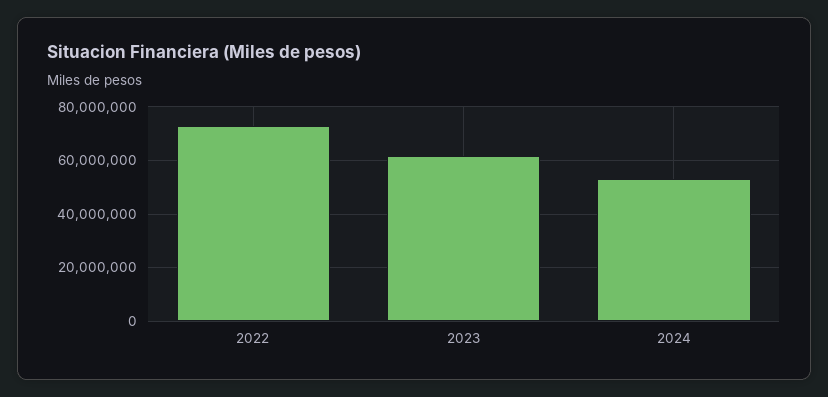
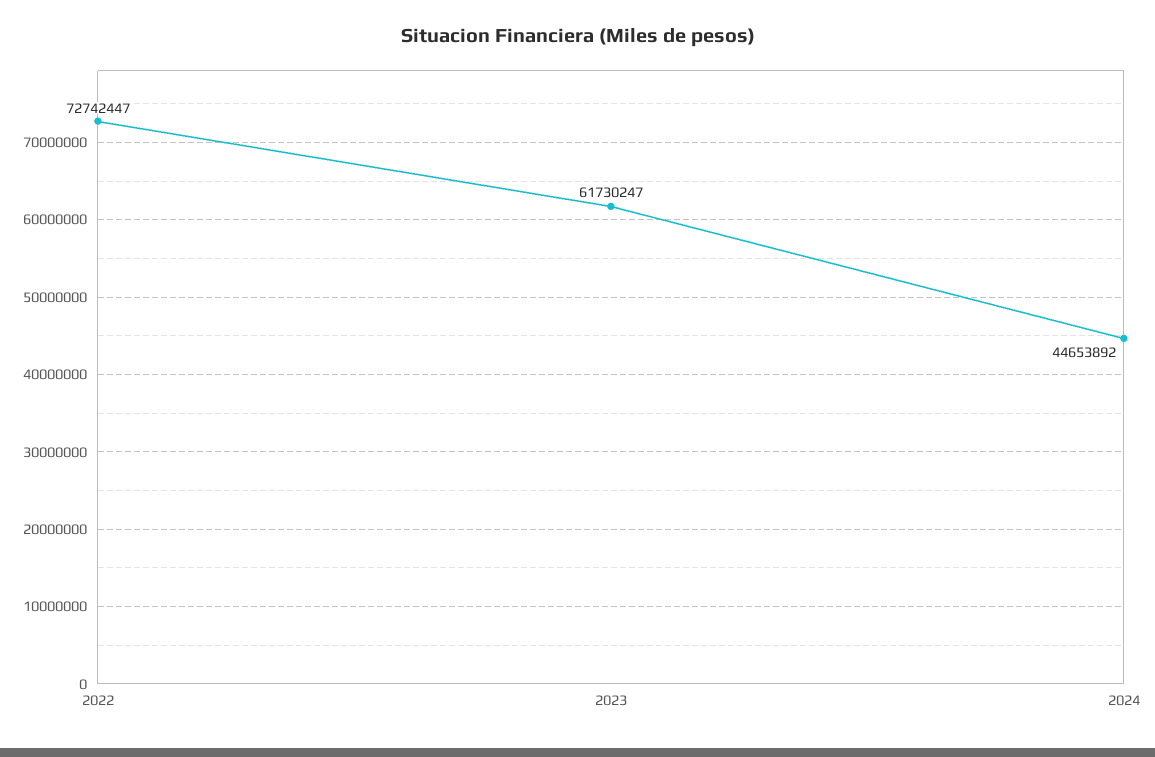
  {
    "2022": 72742447,
    "2023": 61730247,
-   "2024": 52500000
+   "2024": 44653892
  }

